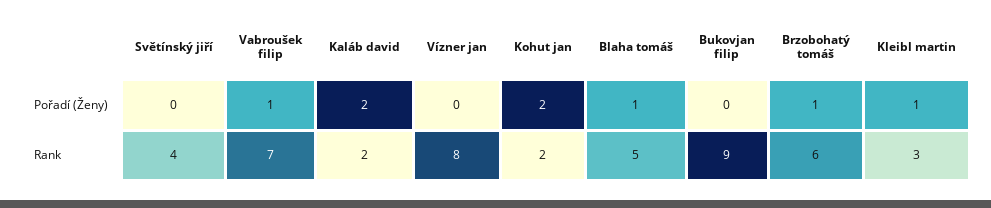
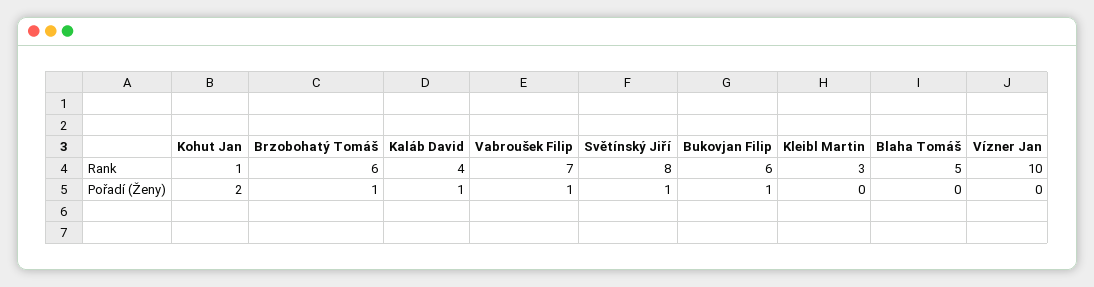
  {
    "Světínský jiří": {
-     "Pořadí (Ženy)": 0,
+     "Pořadí (Ženy)": 1,
-     "Rank": 4
+     "Rank": 8
    },
    "Vabroušek filip": {
      "Pořadí (Ženy)": 1,
      "Rank": 7
    },
    "Kaláb david": {
-     "Pořadí (Ženy)": 2,
+     "Pořadí (Ženy)": 1,
-     "Rank": 2
+     "Rank": 4
    },
    "Vízner jan": {
      "Pořadí (Ženy)": 0,
-     "Rank": 8
+     "Rank": 10
    },
    "Kohut jan": {
      "Pořadí (Ženy)": 2,
-     "Rank": 2
+     "Rank": 1
    },
    "Blaha tomáš": {
-     "Pořadí (Ženy)": 1,
+     "Pořadí (Ženy)": 0,
      "Rank": 5
    },
    "Bukovjan filip": {
-     "Pořadí (Ženy)": 0,
+     "Pořadí (Ženy)": 1,
-     "Rank": 9
+     "Rank": 6
    },
    "Brzobohatý tomáš": {
      "Pořadí (Ženy)": 1,
      "Rank": 6
    },
    "Kleibl martin": {
-     "Pořadí (Ženy)": 1,
+     "Pořadí (Ženy)": 0,
      "Rank": 3
    }
  }

